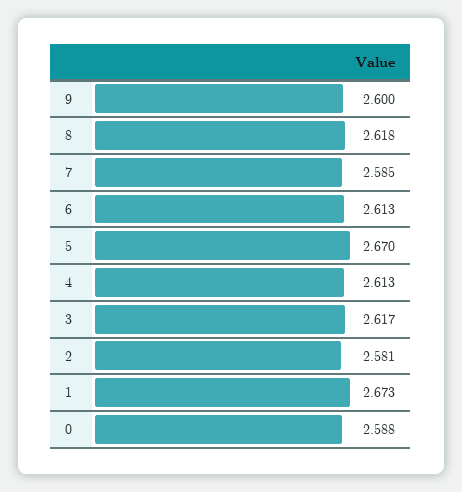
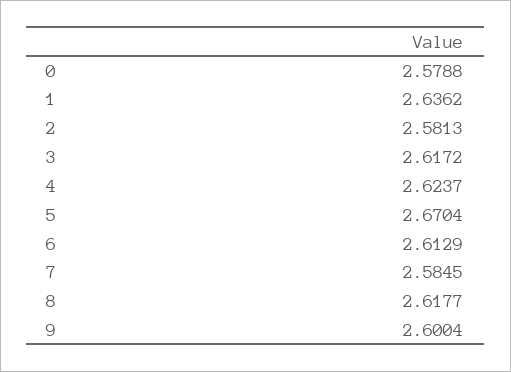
  {
    "9": 2.6004,
    "8": 2.6177,
    "7": 2.5845,
    "6": 2.6129,
    "5": 2.6704,
-   "4": 2.613,
+   "4": 2.6237,
    "3": 2.6172,
    "2": 2.5813,
-   "1": 2.673,
+   "1": 2.6362,
-   "0": 2.588
+   "0": 2.5788
  }

